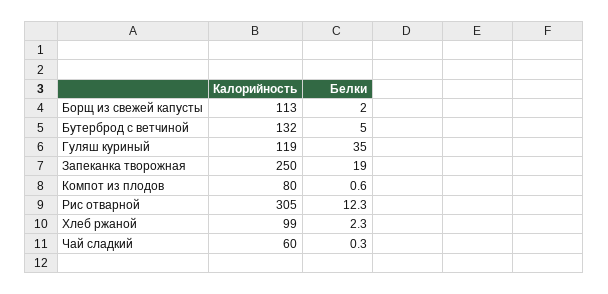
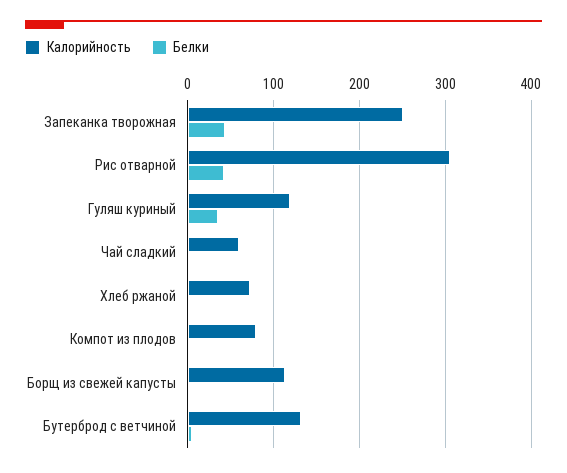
  {
    "Калорийность": {
      "Борщ из свежей капусты": 113,
      "Бутерброд с ветчиной": 132,
      "Гуляш куриный": 119,
      "Запеканка творожная": 250,
      "Компот из плодов": 80,
      "Рис отварной": 305,
-     "Хлеб ржаной": 99,
+     "Хлеб ржаной": 70,
      "Чай сладкий": 60
    },
    "Белки": {
      "Борщ из свежей капусты": 2,
      "Бутерброд с ветчиной": 5,
      "Гуляш куриный": 35,
-     "Запеканка творожная": 19,
+     "Запеканка творожная": 40,
      "Компот из плодов": 0.6,
-     "Рис отварной": 12.3,
+     "Рис отварной": 40,
      "Хлеб ржаной": 2.3,
      "Чай сладкий": 0.3
    }
  }

